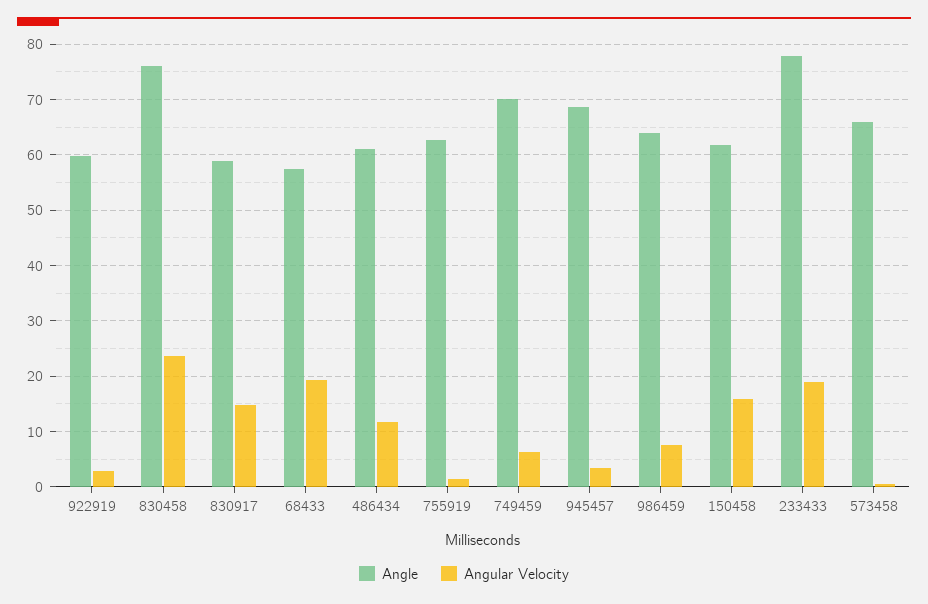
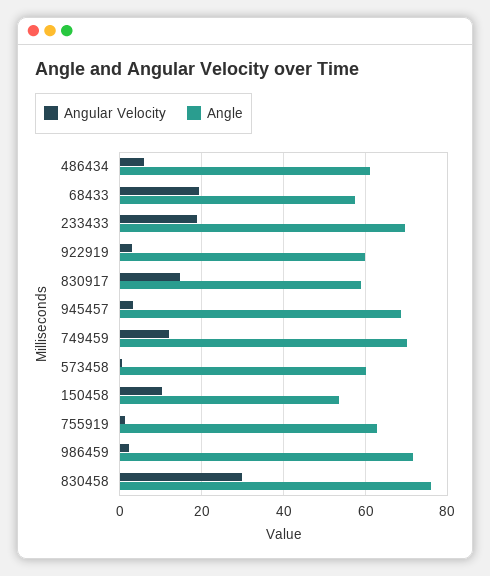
  {
    "Angle": {
      "922919": 60,
      "830458": 76,
      "830917": 58,
      "68433": 58,
      "486434": 60,
      "755919": 62,
      "749459": 70,
      "945457": 68,
-     "986459": 64,
+     "986459": 72,
-     "150458": 62,
+     "150458": 54,
-     "233433": 78,
+     "233433": 70,
-     "573458": 66
+     "573458": 60
    },
    "Angular Velocity": {
      "922919": 2,
-     "830458": 24,
+     "830458": 30,
      "830917": 14,
      "68433": 20,
-     "486434": 12,
+     "486434": 6,
      "755919": 2,
-     "749459": 6,
+     "749459": 12,
      "945457": 4,
-     "986459": 8,
+     "986459": 2,
-     "150458": 16,
+     "150458": 10,
      "233433": 18,
      "573458": 0
    }
  }

